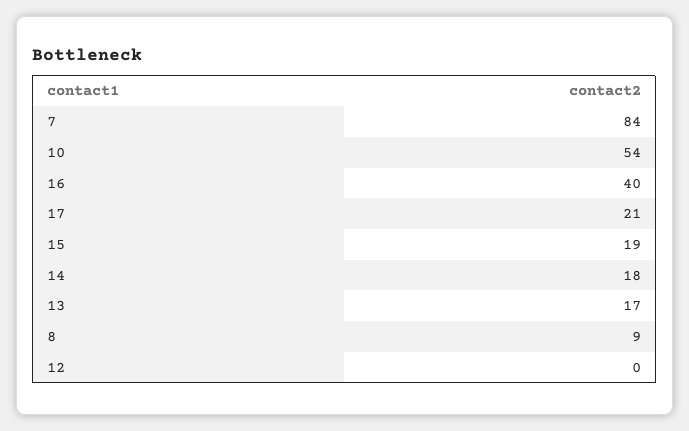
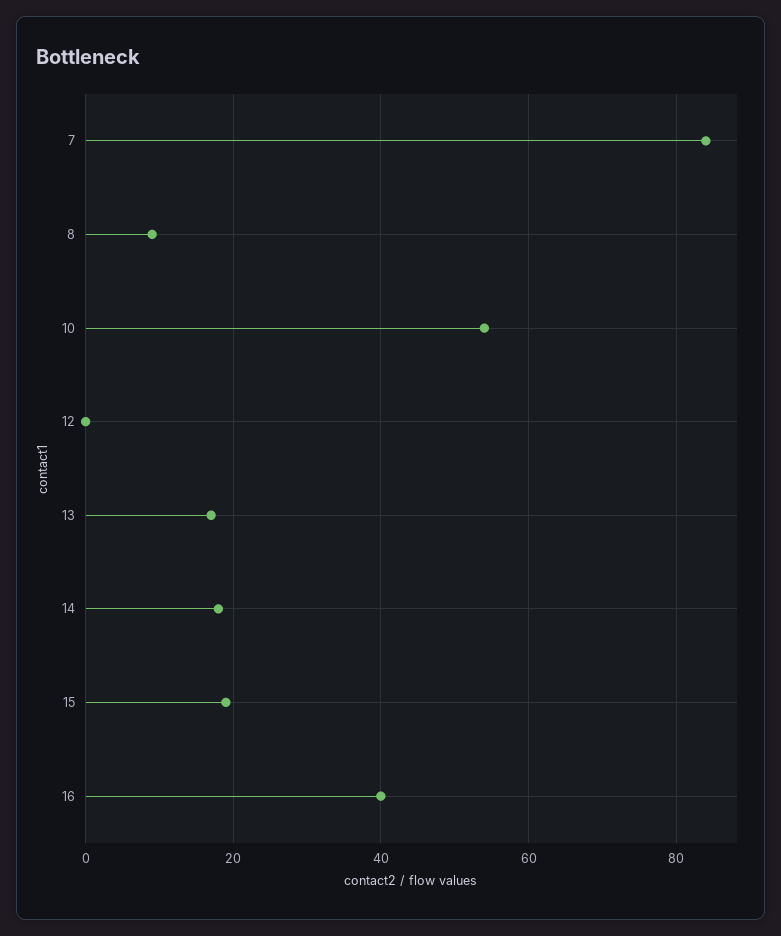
  {
    "7": 84,
    "10": 54,
    "16": 40,
-   "17": 21,
    "15": 19,
    "14": 18,
    "13": 17,
    "8": 9,
    "12": 0
  }

